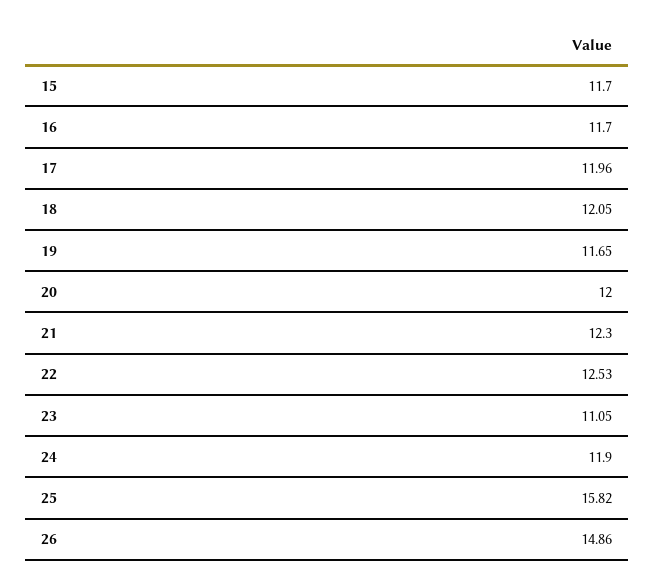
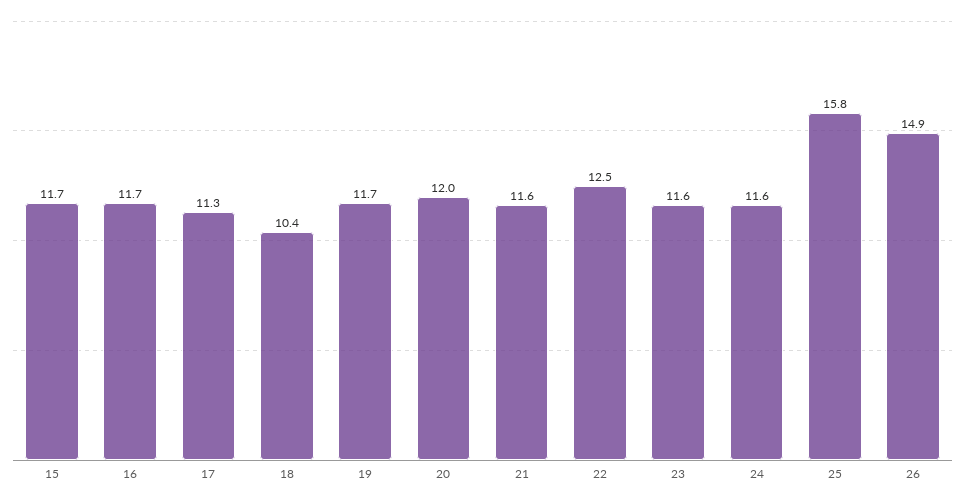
  {
    "15": 11.7,
    "16": 11.7,
-   "17": 11.96,
+   "17": 11.3,
-   "18": 12.05,
+   "18": 10.4,
    "19": 11.65,
    "20": 12,
-   "21": 12.3,
+   "21": 11.6,
    "22": 12.53,
-   "23": 11.05,
+   "23": 11.6,
-   "24": 11.9,
+   "24": 11.6,
    "25": 15.82,
    "26": 14.86
  }

